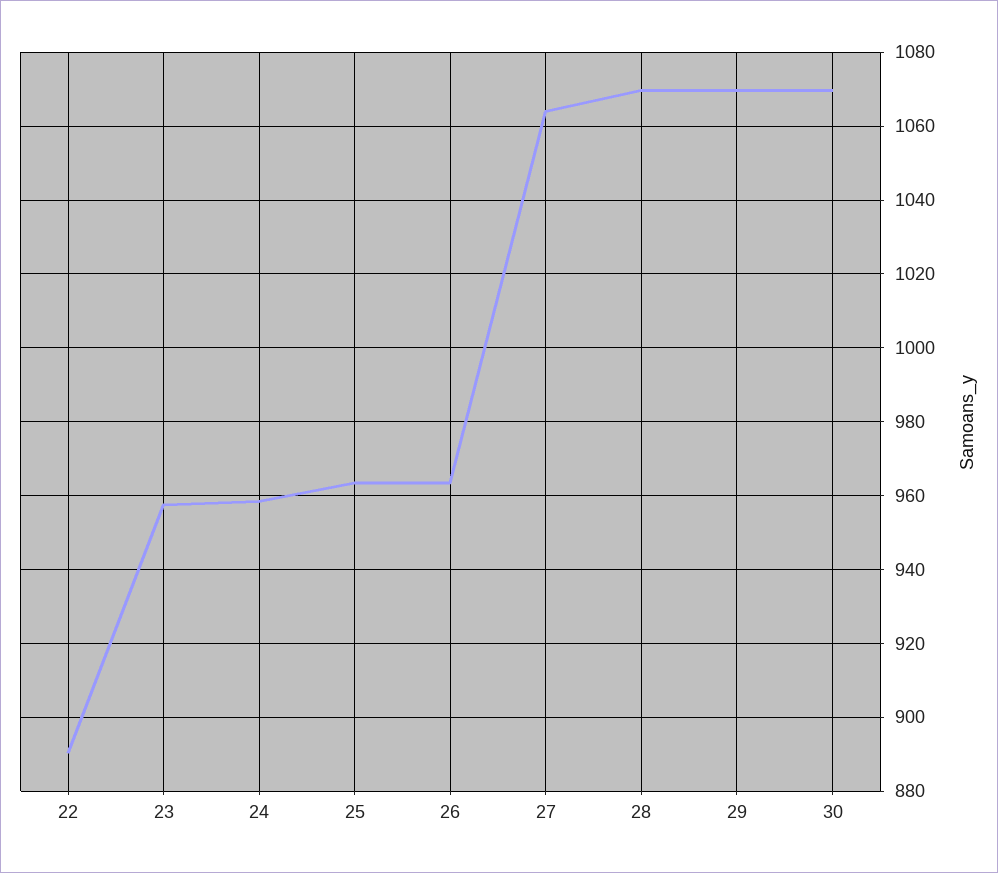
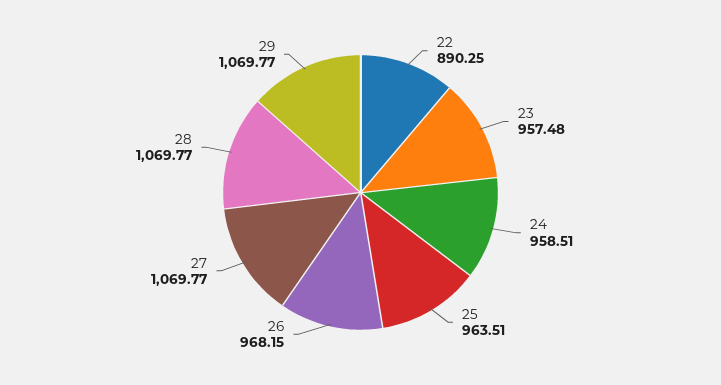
  {
    "22": 890.25,
    "23": 957.48,
    "24": 958.51,
    "25": 963.51,
-   "26": 964,
+   "26": 968.15,
-   "27": 1064,
+   "27": 1069.77,
    "28": 1069.77,
-   "29": 1069.77,
+   "29": 1069.77
-   "30": 1070
  }

